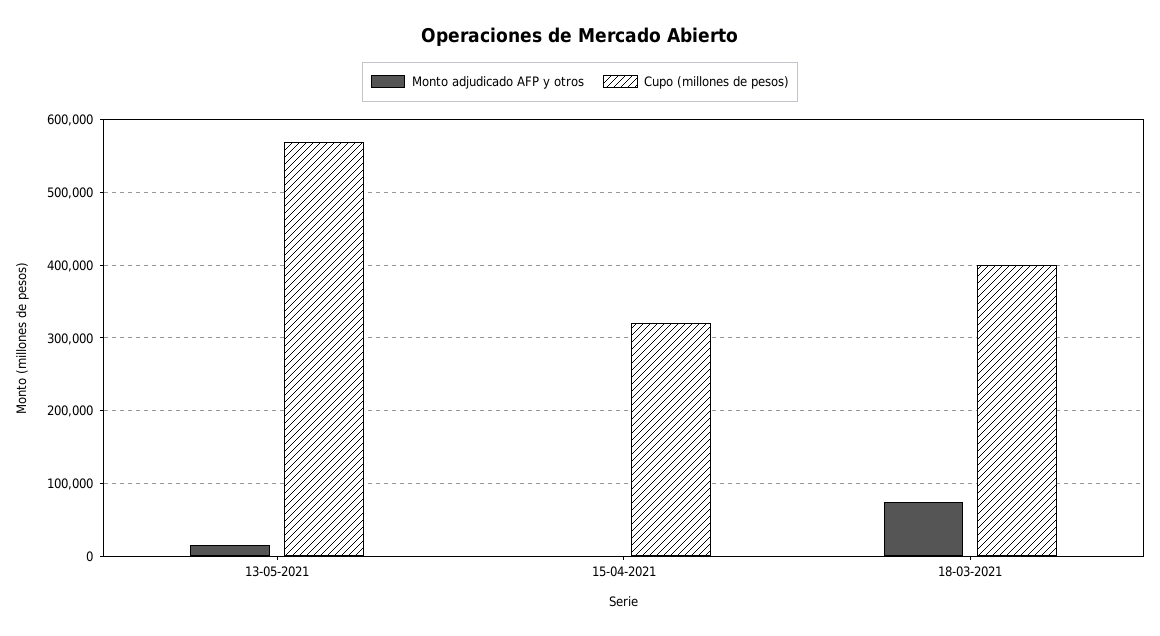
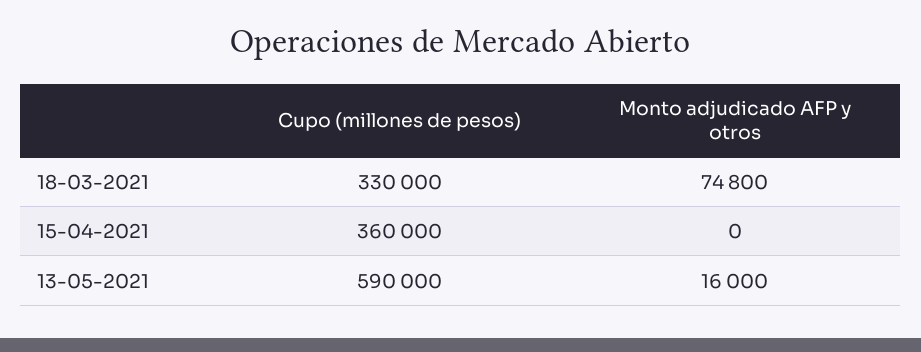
  {
    "Monto adjudicado AFP y otros": {
      "13-05-2021": 16000,
      "15-04-2021": 0,
      "18-03-2021": 74800
    },
    "Cupo (millones de pesos)": {
-     "13-05-2021": 570000,
+     "13-05-2021": 590000,
-     "15-04-2021": 320000,
+     "15-04-2021": 360000,
-     "18-03-2021": 400000
+     "18-03-2021": 330000
    }
  }

